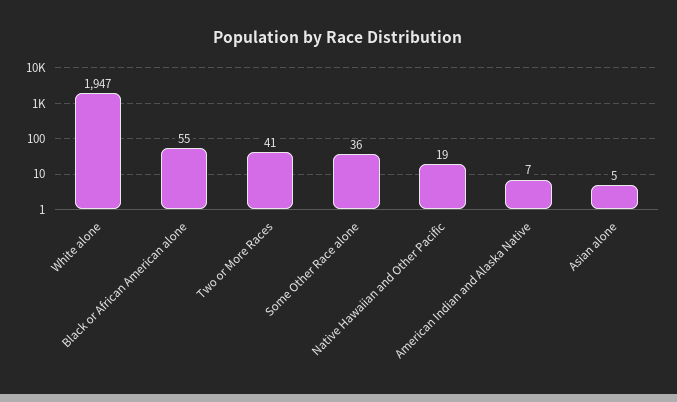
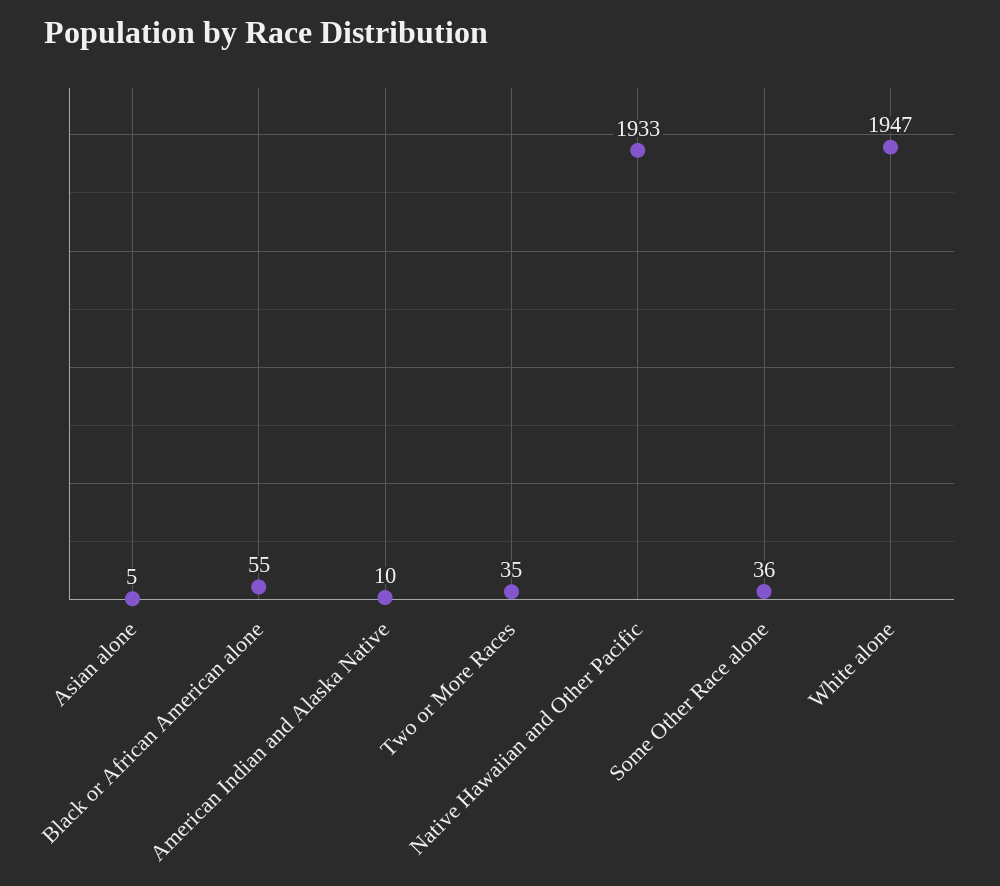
  {
    "White alone": 1947,
    "Black or African American alone": 55,
-   "Two or More Races": 41,
+   "Two or More Races": 35,
    "Some Other Race alone": 36,
-   "Native Hawaiian and Other Pacific": 19,
+   "Native Hawaiian and Other Pacific": 1933,
-   "American Indian and Alaska Native": 7,
+   "American Indian and Alaska Native": 10,
    "Asian alone": 5
  }

